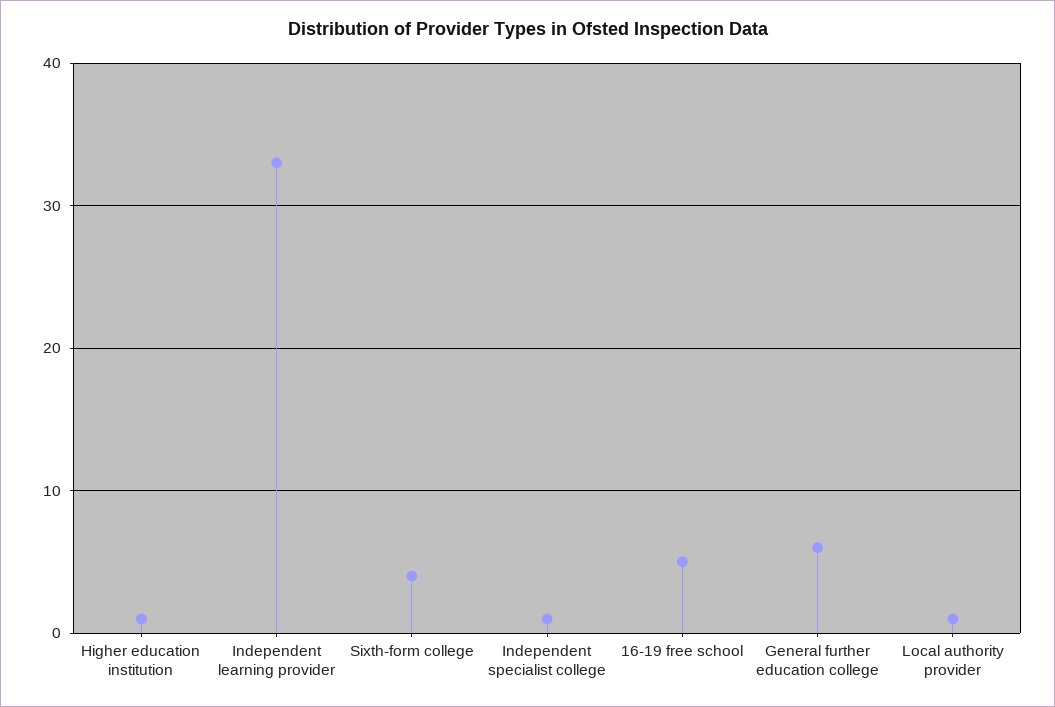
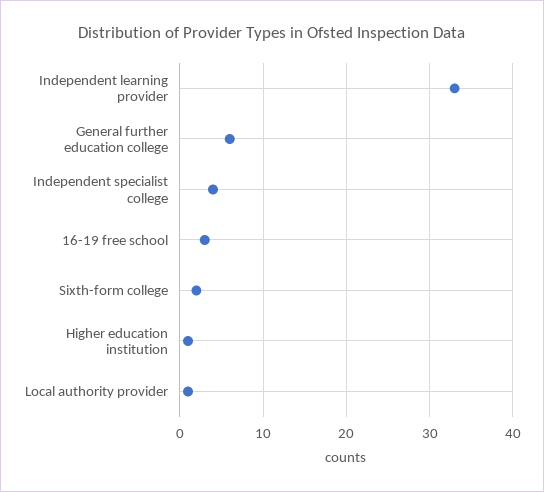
  {
    "Higher education institution": 1,
    "Independent learning provider": 33,
-   "Sixth-form college": 4,
+   "Sixth-form college": 2,
-   "Independent specialist college": 1,
+   "Independent specialist college": 4,
-   "16-19 free school": 5,
+   "16-19 free school": 3,
    "General further education college": 6,
    "Local authority provider": 1
  }

